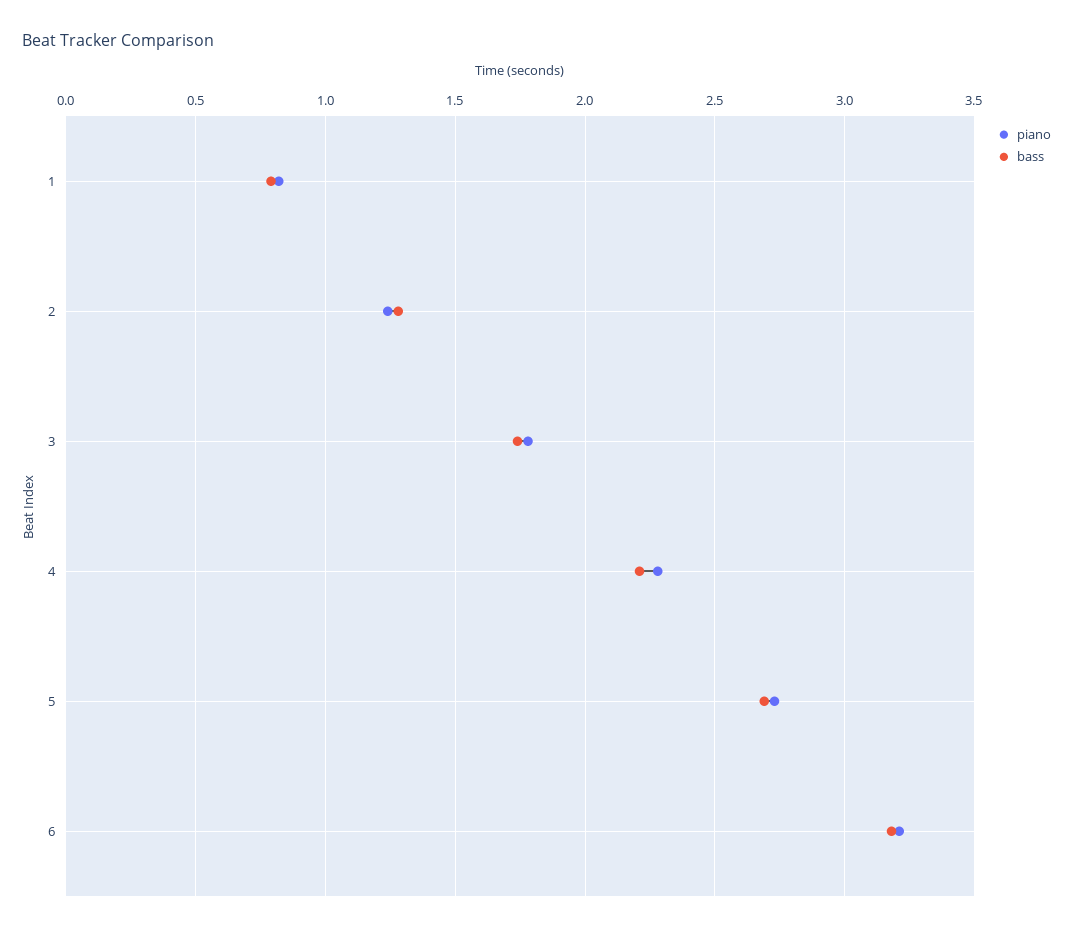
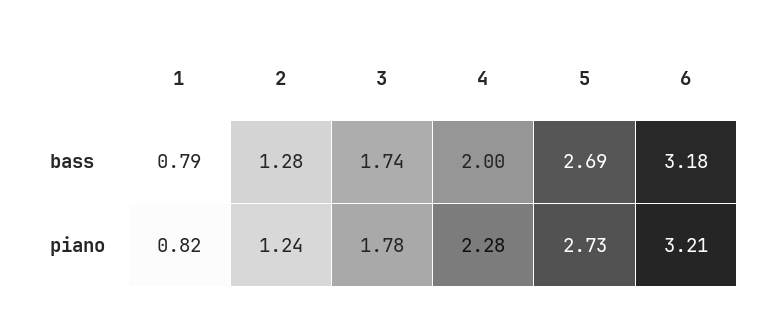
  {
    "piano": {
      "1": 0.82,
      "2": 1.24,
      "3": 1.78,
      "4": 2.28,
      "5": 2.73,
      "6": 3.21
    },
    "bass": {
      "1": 0.79,
      "2": 1.28,
      "3": 1.74,
-     "4": 2.2,
+     "4": 2,
      "5": 2.69,
      "6": 3.18
    }
  }

